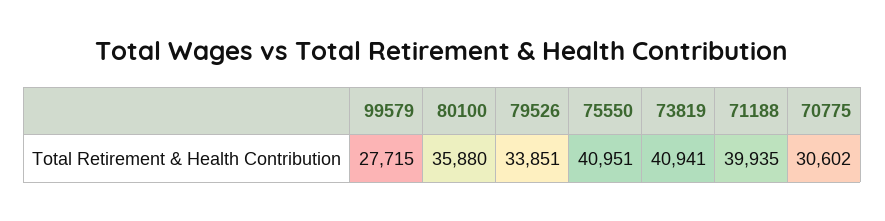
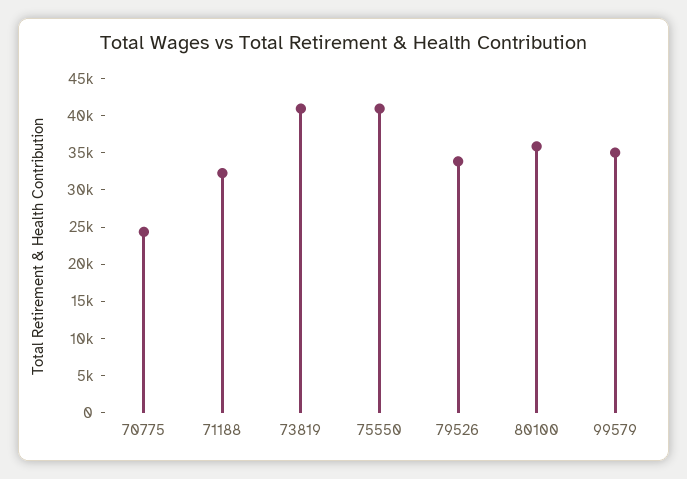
  {
-   "99579": 27715,
+   "99579": 35000,
    "80100": 35880,
    "79526": 33851,
    "75550": 40951,
    "73819": 40941,
-   "71188": 39935,
+   "71188": 32500,
-   "70775": 30602
+   "70775": 25000
  }

